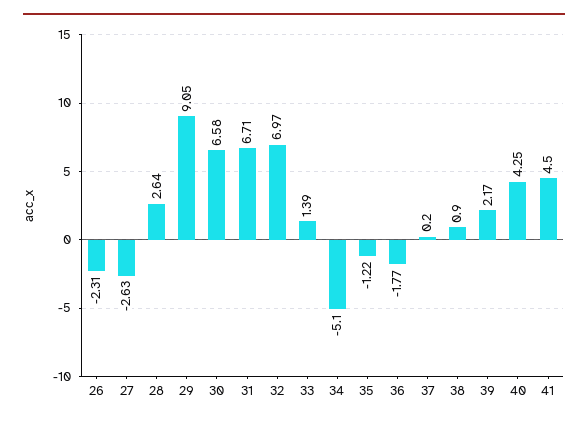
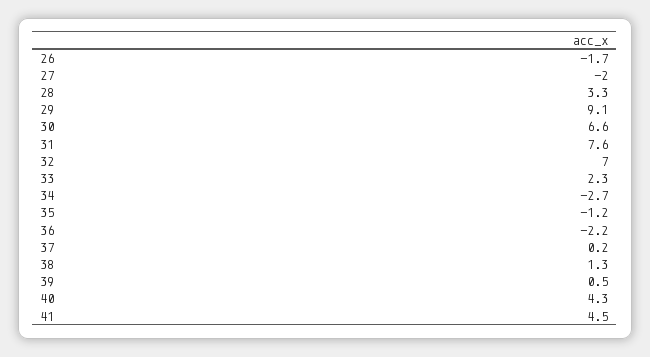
  {
-   "26": -2.31,
+   "26": -1.7,
-   "27": -2.63,
+   "27": -2,
-   "28": 2.64,
+   "28": 3.3,
    "29": 9.05,
    "30": 6.58,
-   "31": 6.71,
+   "31": 7.6,
    "32": 6.97,
-   "33": 1.39,
+   "33": 2.3,
-   "34": -5.1,
+   "34": -2.7,
    "35": -1.22,
-   "36": -1.77,
+   "36": -2.2,
    "37": 0.2,
-   "38": 0.9,
+   "38": 1.3,
-   "39": 2.17,
+   "39": 0.5,
    "40": 4.25,
    "41": 4.5
  }

